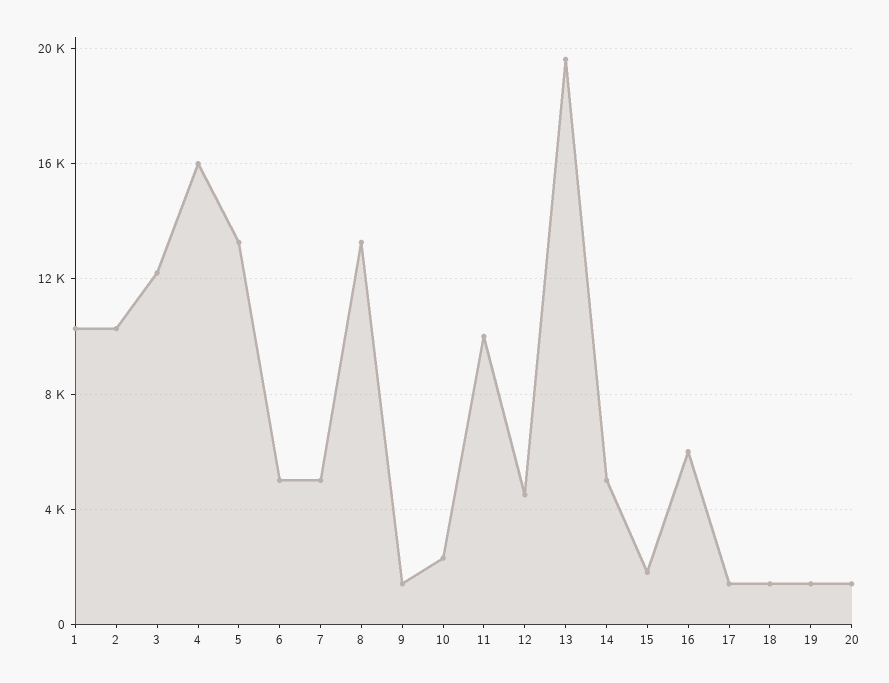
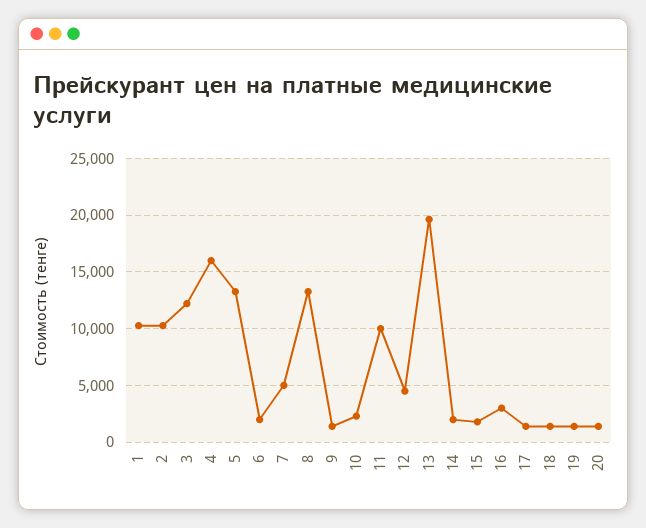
  {
    "1": 10500,
    "2": 10500,
    "3": 12000,
    "4": 16000,
    "5": 13500,
-   "6": 5000,
+   "6": 2000,
    "7": 5000,
    "8": 13500,
    "9": 1500,
    "10": 2500,
    "11": 10000,
    "12": 4500,
    "13": 19500,
-   "14": 5000,
+   "14": 2000,
    "15": 2000,
-   "16": 6000,
+   "16": 3000,
    "17": 1500,
    "18": 1500,
    "19": 1500,
    "20": 1500
  }

